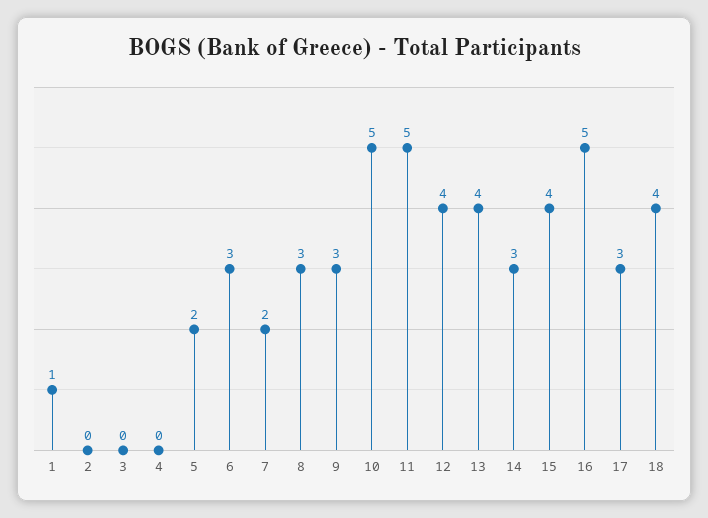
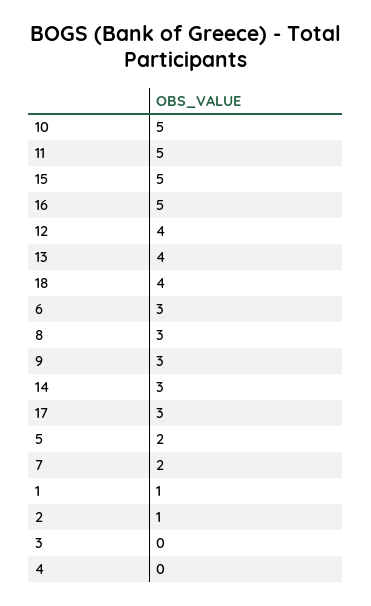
  {
    "1": 1,
-   "2": 0,
+   "2": 1,
    "3": 0,
    "4": 0,
    "5": 2,
    "6": 3,
    "7": 2,
    "8": 3,
    "9": 3,
    "10": 5,
    "11": 5,
    "12": 4,
    "13": 4,
    "14": 3,
-   "15": 4,
+   "15": 5,
    "16": 5,
    "17": 3,
    "18": 4
  }

